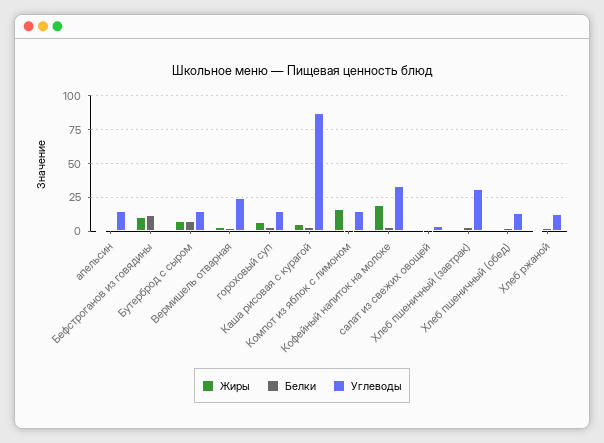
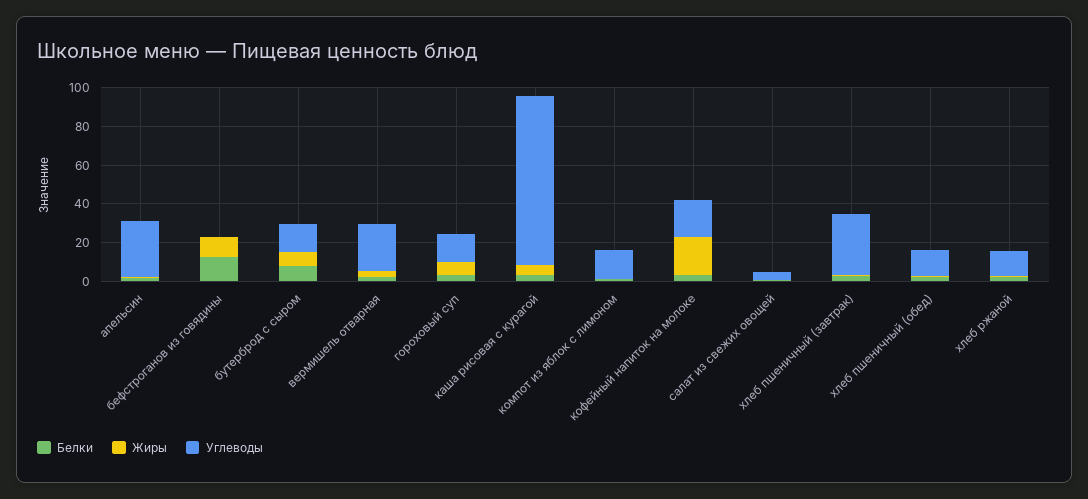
  {
    "Жиры": {
      "апельсин": 0,
      "Бефстроганов из говядины": 10,
      "Бутерброд с сыром": 5,
      "Вермишель отварная": 5,
      "гороховый суп": 5,
      "Каша рисовая с курагой": 5,
-     "Компот из яблок с лимоном": 15,
+     "Компот из яблок с лимоном": 0,
      "Кофейный напиток на молоке": 20,
      "салат из свежих овощей": 0,
      "Хлеб пшеничный (завтрак)": 0,
      "Хлеб пшеничный (обед)": 0,
      "Хлеб ржаной": 0
    },
    "Белки": {
      "апельсин": 0,
      "Бефстроганов из говядины": 10,
      "Бутерброд с сыром": 10,
      "Вермишель отварная": 0,
      "гороховый суп": 5,
      "Каша рисовая с курагой": 5,
      "Компот из яблок с лимоном": 0,
      "Кофейный напиток на молоке": 5,
      "салат из свежих овощей": 0,
      "Хлеб пшеничный (завтрак)": 5,
      "Хлеб пшеничный (обед)": 0,
      "Хлеб ржаной": 0
    },
    "Углеводы": {
-     "апельсин": 15,
+     "апельсин": 30,
      "Бефстроганов из говядины": 0,
      "Бутерброд с сыром": 15,
      "Вермишель отварная": 25,
      "гороховый суп": 15,
      "Каша рисовая с курагой": 85,
      "Компот из яблок с лимоном": 15,
-     "Кофейный напиток на молоке": 35,
+     "Кофейный напиток на молоке": 20,
      "салат из свежих овощей": 5,
      "Хлеб пшеничный (завтрак)": 30,
      "Хлеб пшеничный (обед)": 15,
      "Хлеб ржаной": 15
    }
  }

